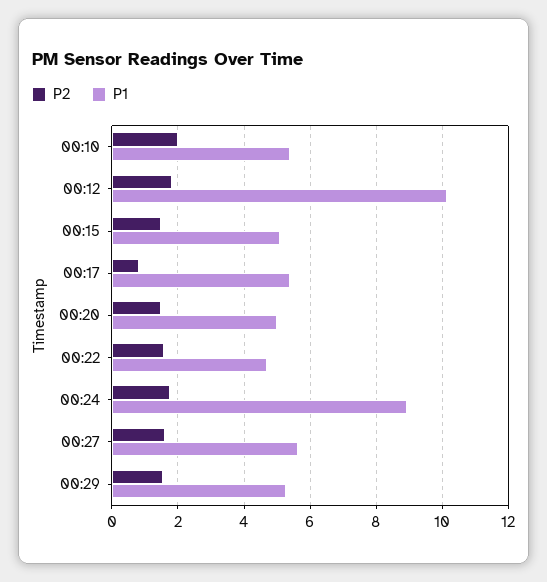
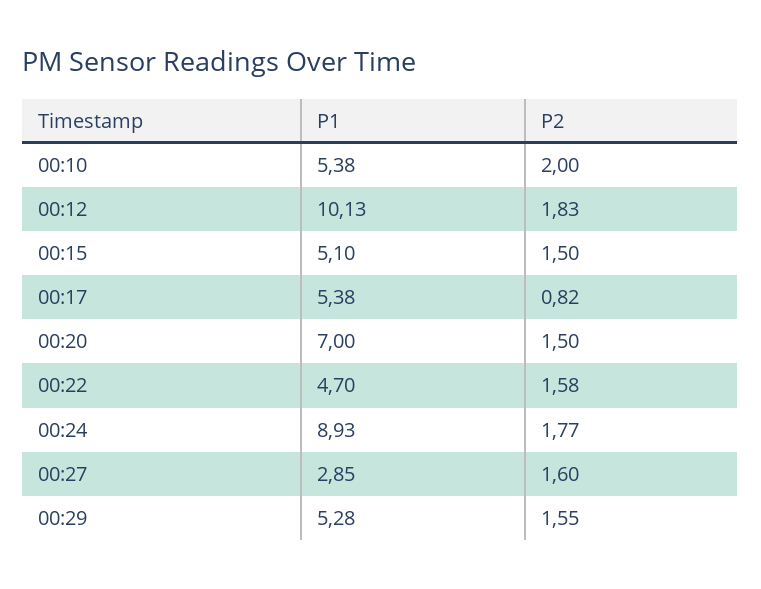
  {
    "P2": {
      "00:10": 2,
      "00:12": 1.83,
      "00:15": 1.5,
      "00:17": 0.82,
      "00:20": 1.5,
      "00:22": 1.58,
      "00:24": 1.77,
      "00:27": 1.6,
      "00:29": 1.55
    },
    "P1": {
      "00:10": 5.38,
      "00:12": 10.13,
      "00:15": 5.1,
      "00:17": 5.38,
-     "00:20": 5,
+     "00:20": 7,
      "00:22": 4.7,
      "00:24": 8.93,
-     "00:27": 5.6,
+     "00:27": 2.85,
      "00:29": 5.28
    }
  }

